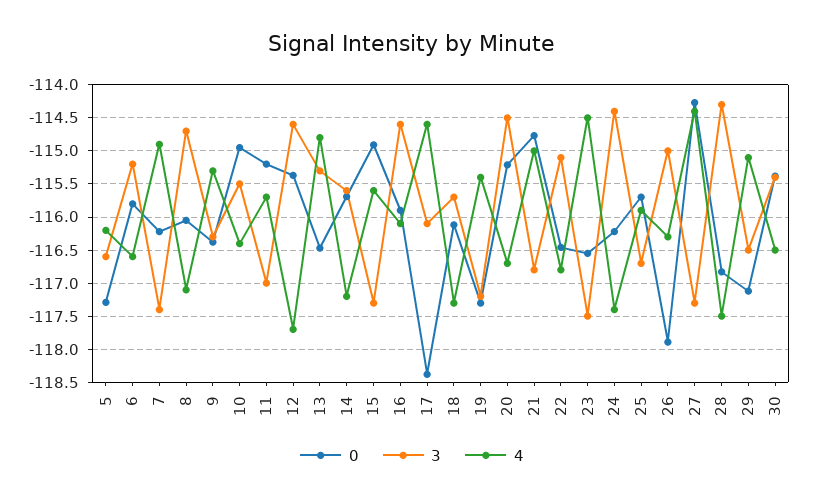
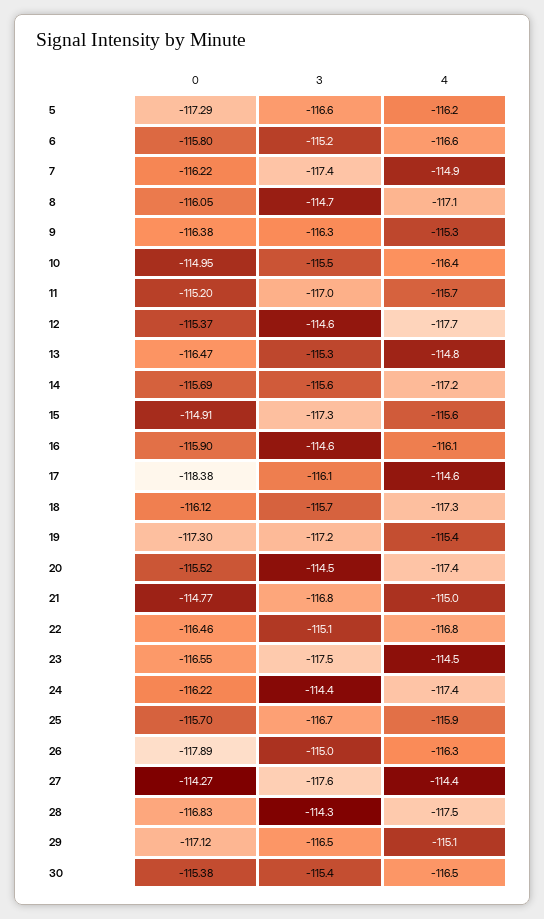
  {
    "0": {
      "5": -117.29,
      "6": -115.8,
      "7": -116.22,
      "8": -116.05,
      "9": -116.38,
      "10": -114.95,
      "11": -115.2,
      "12": -115.37,
      "13": -116.47,
      "14": -115.69,
      "15": -114.91,
      "16": -115.9,
      "17": -118.38,
      "18": -116.12,
      "19": -117.3,
-     "20": -115.2,
+     "20": -115.52,
      "21": -114.77,
      "22": -116.46,
      "23": -116.55,
      "24": -116.22,
      "25": -115.7,
      "26": -117.89,
      "27": -114.27,
      "28": -116.83,
      "29": -117.12,
      "30": -115.38
    },
    "3": {
      "5": -116.6,
      "6": -115.2,
      "7": -117.4,
      "8": -114.7,
      "9": -116.3,
      "10": -115.5,
      "11": -117,
      "12": -114.6,
      "13": -115.3,
      "14": -115.6,
      "15": -117.3,
      "16": -114.6,
      "17": -116.1,
      "18": -115.7,
      "19": -117.2,
      "20": -114.5,
      "21": -116.8,
      "22": -115.1,
      "23": -117.5,
      "24": -114.4,
      "25": -116.7,
      "26": -115,
-     "27": -117.3,
+     "27": -117.6,
      "28": -114.3,
      "29": -116.5,
      "30": -115.4
    },
    "4": {
      "5": -116.2,
      "6": -116.6,
      "7": -114.9,
      "8": -117.1,
      "9": -115.3,
      "10": -116.4,
      "11": -115.7,
      "12": -117.7,
      "13": -114.8,
      "14": -117.2,
      "15": -115.6,
      "16": -116.1,
      "17": -114.6,
      "18": -117.3,
      "19": -115.4,
-     "20": -116.7,
+     "20": -117.4,
      "21": -115,
      "22": -116.8,
      "23": -114.5,
      "24": -117.4,
      "25": -115.9,
      "26": -116.3,
      "27": -114.4,
      "28": -117.5,
      "29": -115.1,
      "30": -116.5
    }
  }

